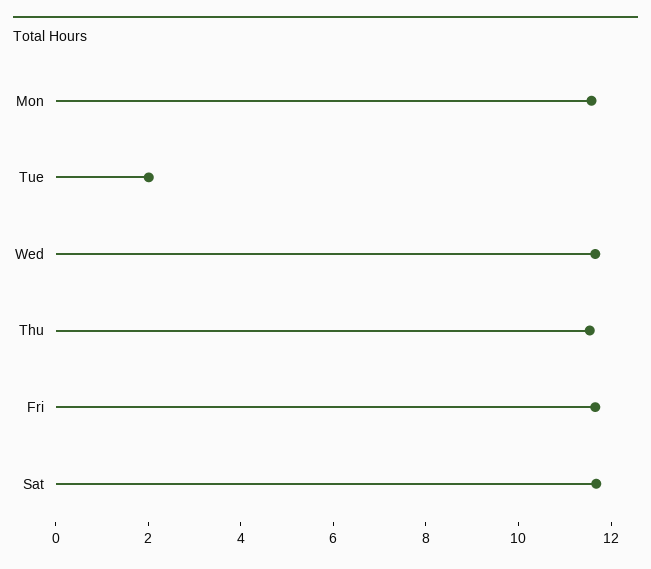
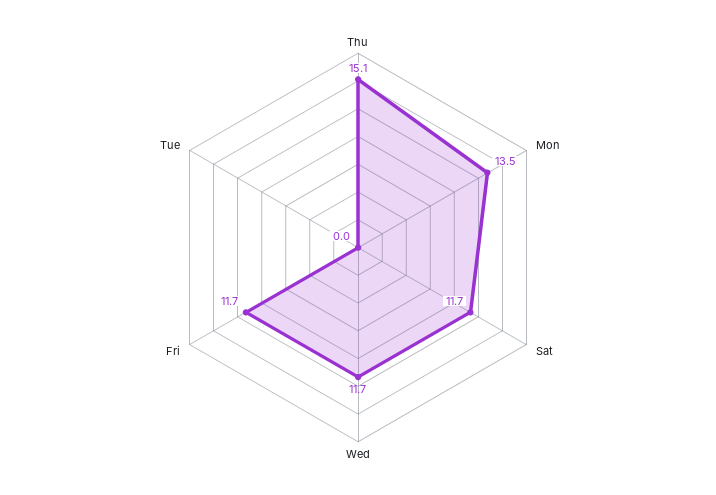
  {
-   "Mon": 11.5,
+   "Mon": 13.5,
-   "Tue": 2,
+   "Tue": 0,
    "Wed": 11.7,
-   "Thu": 11.5,
+   "Thu": 15.1,
    "Fri": 11.7,
    "Sat": 11.7
  }

